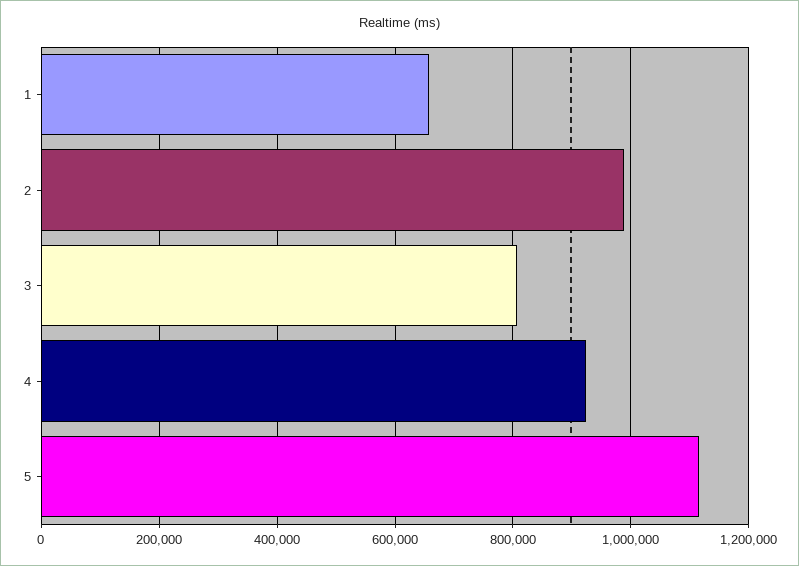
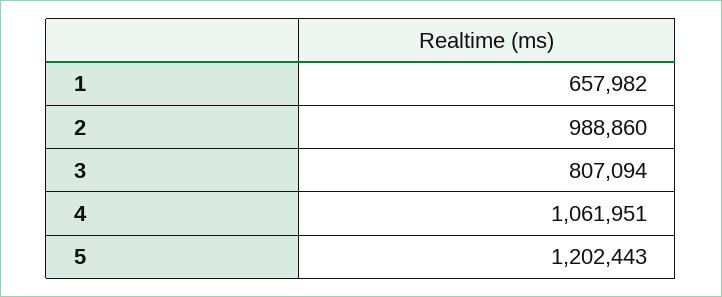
  {
    "1": 657982,
    "2": 988860,
    "3": 807094,
-   "4": 920000,
+   "4": 1061951,
-   "5": 1120000
+   "5": 1202443
  }

